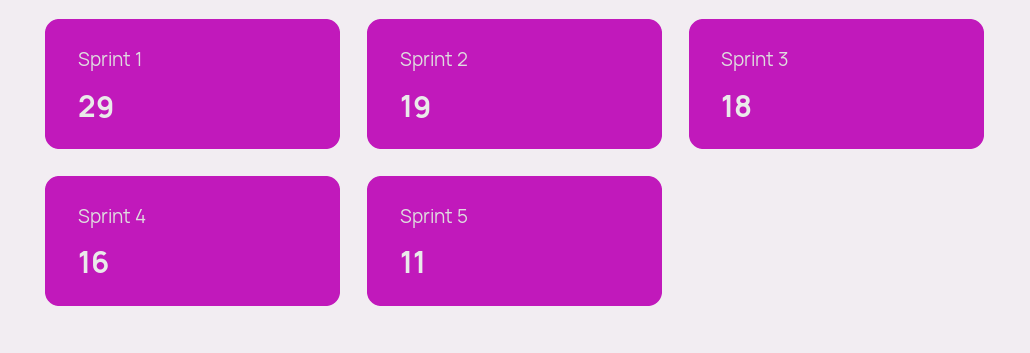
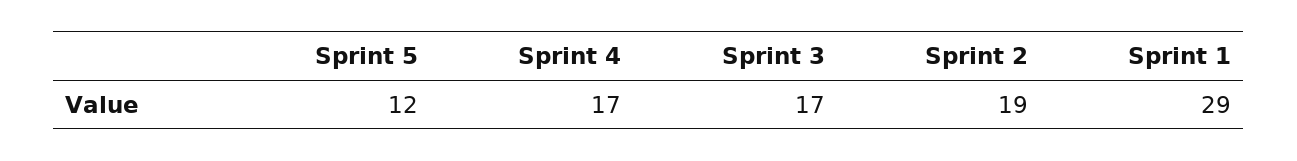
  {
    "Sprint 1": 29,
    "Sprint 2": 19,
-   "Sprint 3": 18,
+   "Sprint 3": 17,
-   "Sprint 4": 16,
+   "Sprint 4": 17,
-   "Sprint 5": 11
+   "Sprint 5": 12
  }

